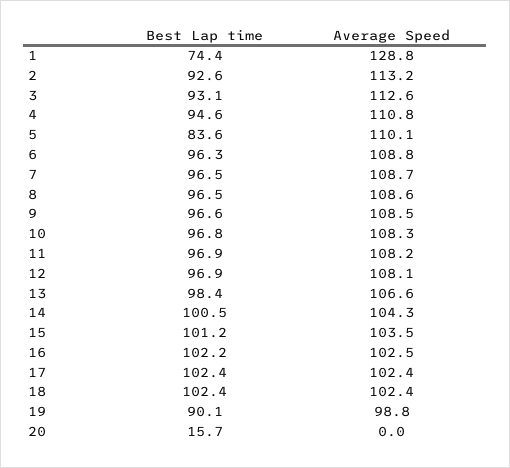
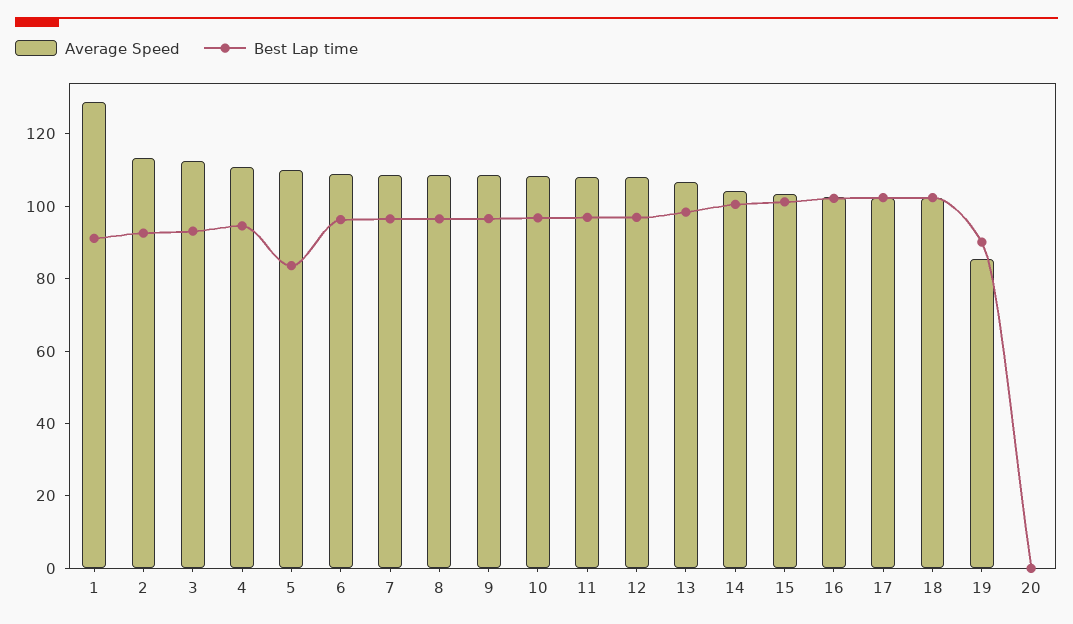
  {
    "Best Lap time": {
-     "1": 74.4,
+     "1": 90,
      "2": 92.6,
      "3": 93.1,
      "4": 94.6,
      "5": 83.6,
      "6": 96.3,
      "7": 96.5,
      "8": 96.5,
      "9": 96.6,
      "10": 96.8,
      "11": 96.9,
      "12": 96.9,
      "13": 98.4,
      "14": 100.5,
      "15": 101.2,
      "16": 102.2,
      "17": 102.4,
      "18": 102.4,
      "19": 90.1,
-     "20": 15.7
+     "20": 0
    },
    "Average Speed": {
      "1": 128.8,
      "2": 113.2,
      "3": 112.6,
      "4": 110.8,
      "5": 110.1,
      "6": 108.8,
      "7": 108.7,
      "8": 108.6,
      "9": 108.5,
      "10": 108.3,
      "11": 108.2,
      "12": 108.1,
      "13": 106.6,
      "14": 104.3,
      "15": 103.5,
      "16": 102.5,
      "17": 102.4,
      "18": 102.4,
-     "19": 98.8,
+     "19": 85,
      "20": 0
    }
  }

